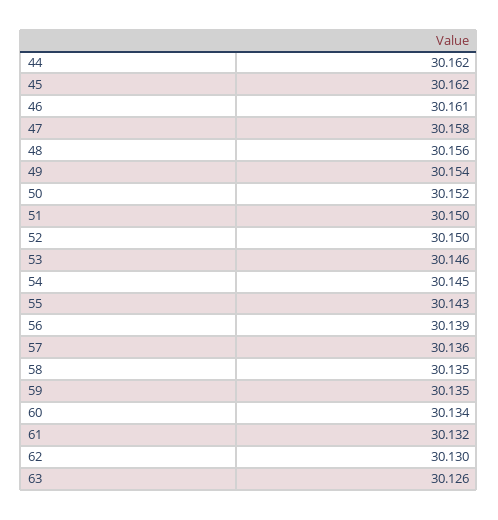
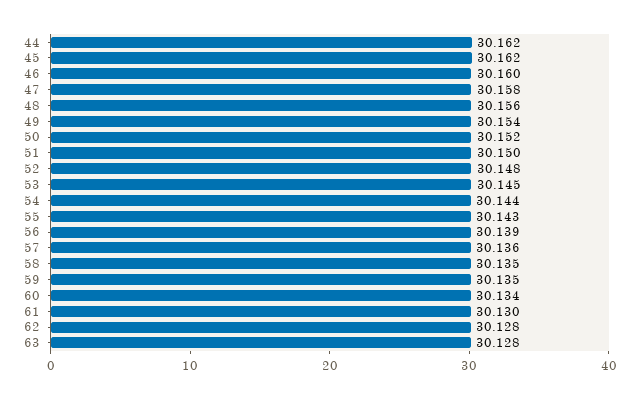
  {
    "44": 30.162,
    "45": 30.162,
-   "46": 30.161,
+   "46": 30.16,
    "47": 30.158,
    "48": 30.156,
    "49": 30.154,
    "50": 30.152,
    "51": 30.15,
-   "52": 30.15,
+   "52": 30.148,
-   "53": 30.146,
+   "53": 30.145,
-   "54": 30.145,
+   "54": 30.144,
    "55": 30.143,
    "56": 30.139,
    "57": 30.136,
    "58": 30.135,
    "59": 30.135,
    "60": 30.134,
-   "61": 30.132,
+   "61": 30.13,
-   "62": 30.13,
+   "62": 30.128,
-   "63": 30.126
+   "63": 30.128
  }

